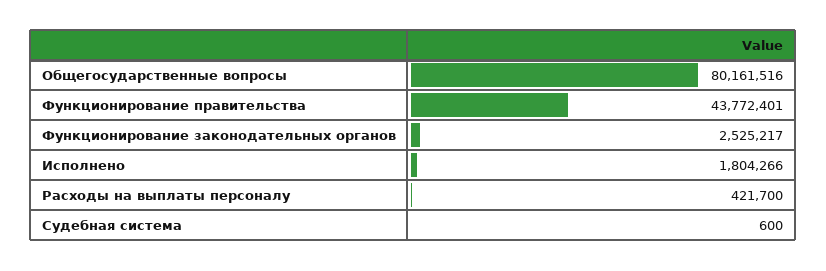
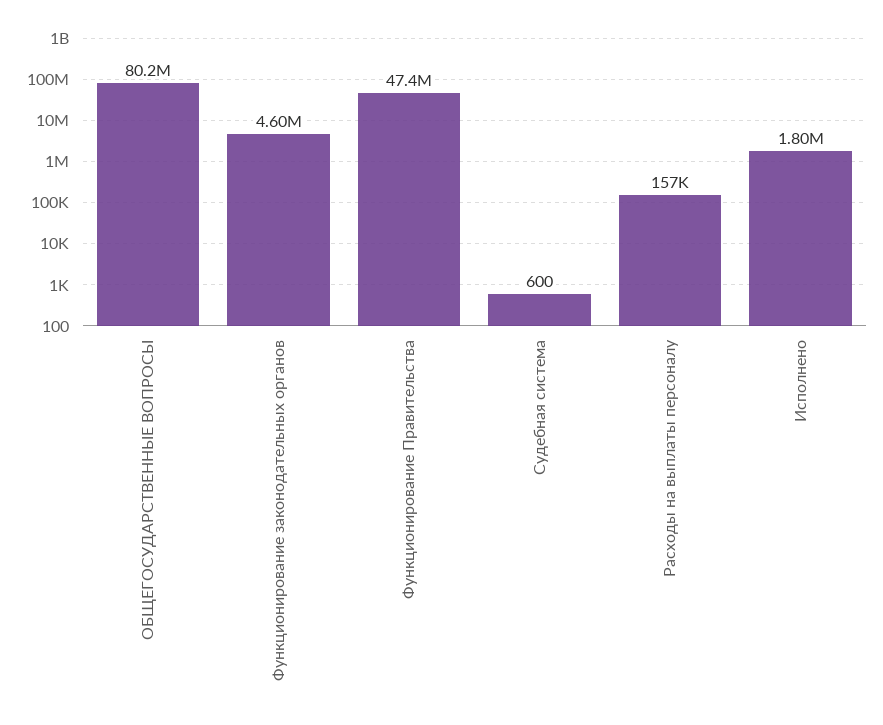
  {
    "Общегосударственные вопросы": 80161516,
-   "Функционирование правительства": 43772401,
+   "Функционирование правительства": 47400000,
-   "Функционирование законодательных органов": 2525217,
+   "Функционирование законодательных органов": 4600000,
    "Исполнено": 1804266,
-   "Расходы на выплаты персоналу": 421700,
+   "Расходы на выплаты персоналу": 157000,
    "Судебная система": 600
  }

